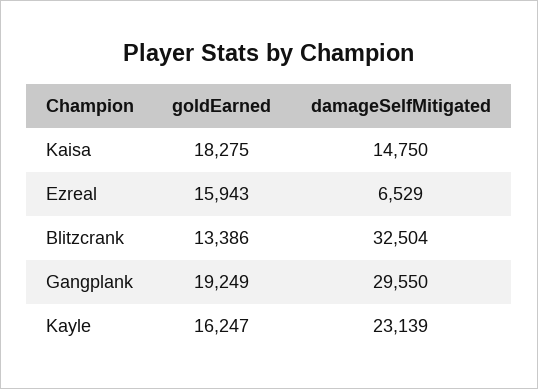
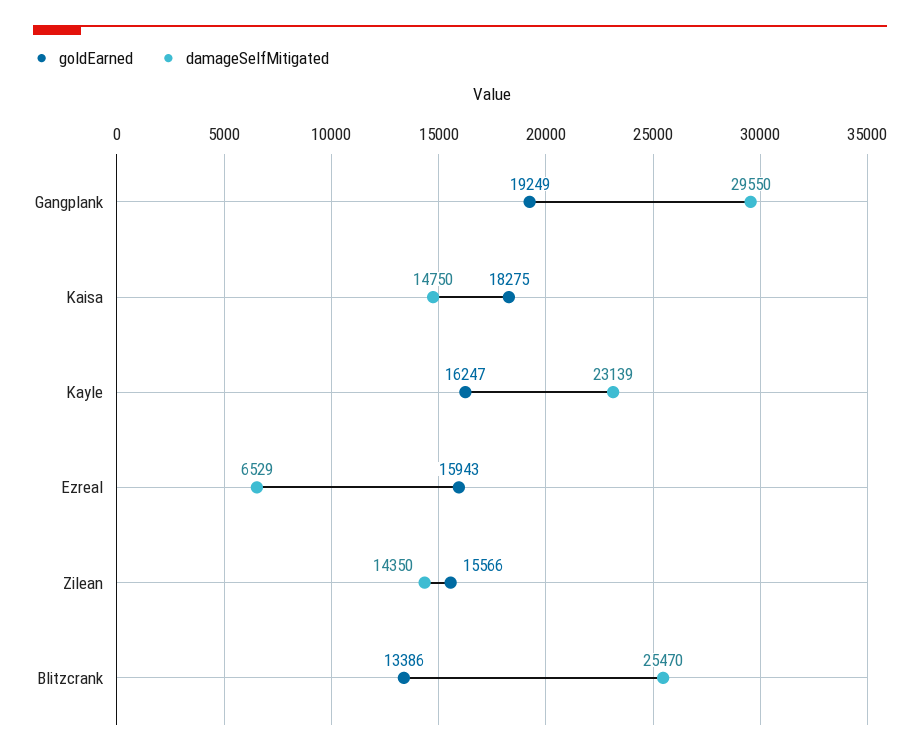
  {
    "goldEarned": {
      "Kaisa": 18275,
      "Ezreal": 15943,
      "Blitzcrank": 13386,
      "Gangplank": 19249,
-     "Kayle": 16247
+     "Kayle": 16247,
+     "Zilean": 15566
    },
    "damageSelfMitigated": {
      "Kaisa": 14750,
      "Ezreal": 6529,
-     "Blitzcrank": 32504,
+     "Blitzcrank": 25470,
      "Gangplank": 29550,
-     "Kayle": 23139
+     "Kayle": 23139,
+     "Zilean": 14350
    }
  }

